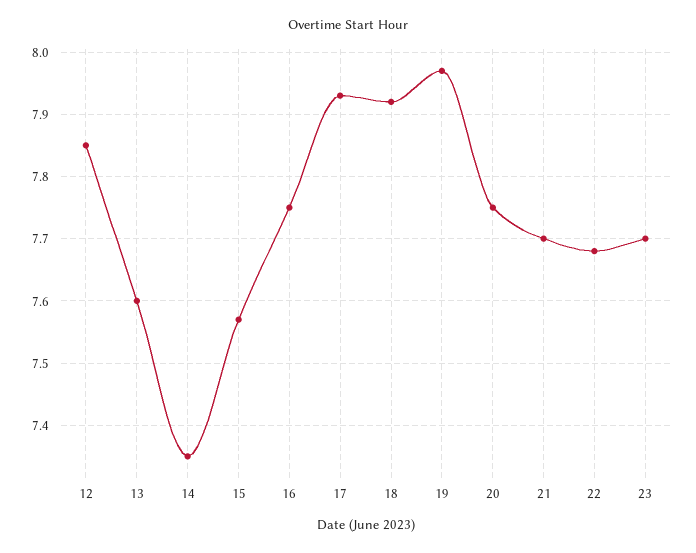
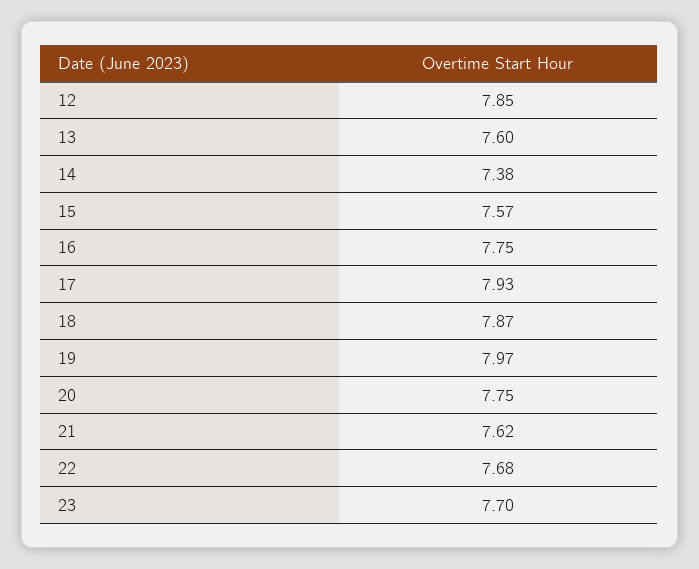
  {
    "12": 7.85,
    "13": 7.6,
-   "14": 7.35,
+   "14": 7.38,
    "15": 7.57,
    "16": 7.75,
    "17": 7.93,
-   "18": 7.92,
+   "18": 7.87,
    "19": 7.97,
    "20": 7.75,
-   "21": 7.7,
+   "21": 7.62,
    "22": 7.68,
    "23": 7.7
  }

